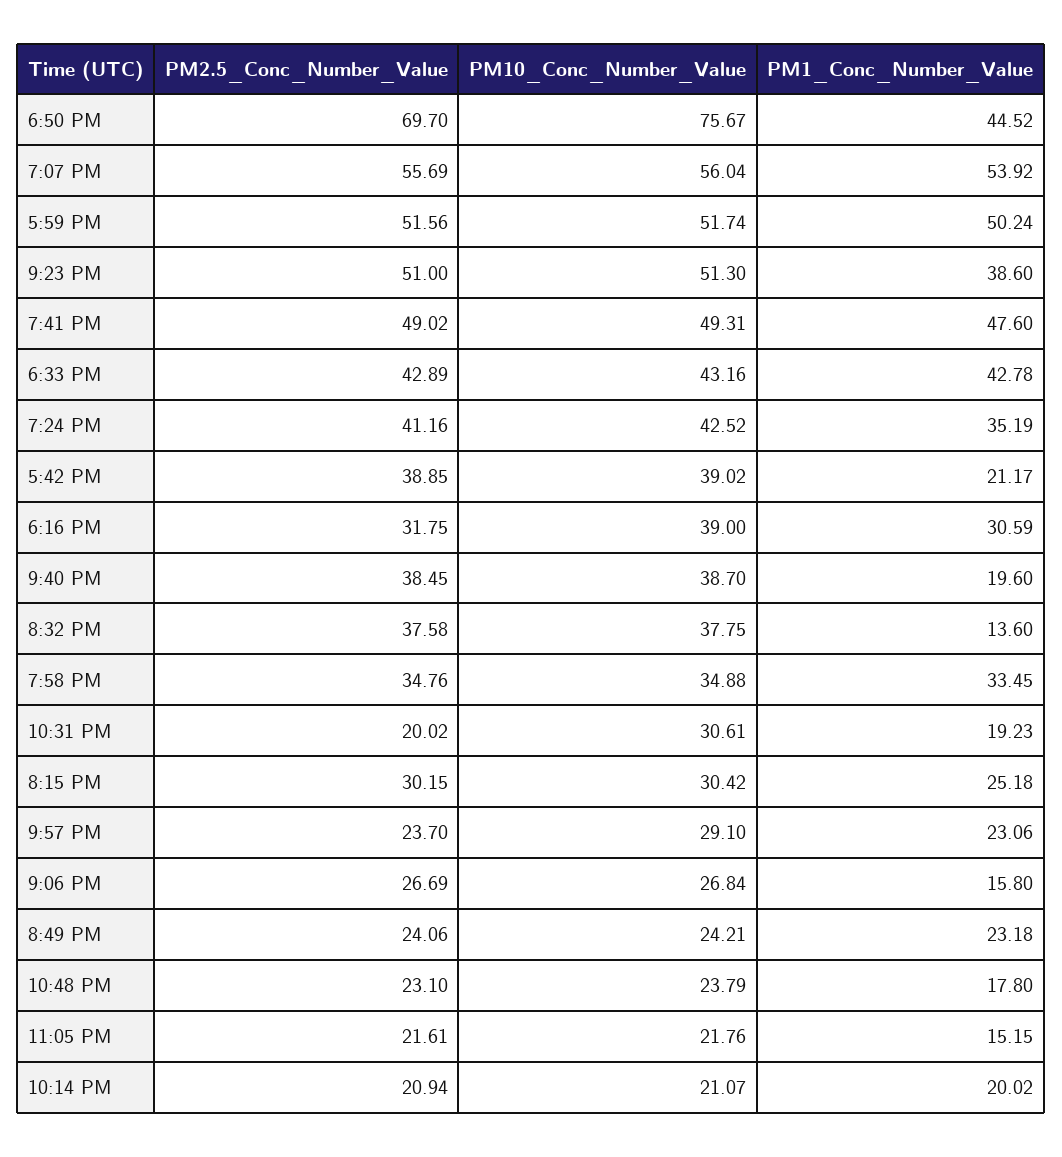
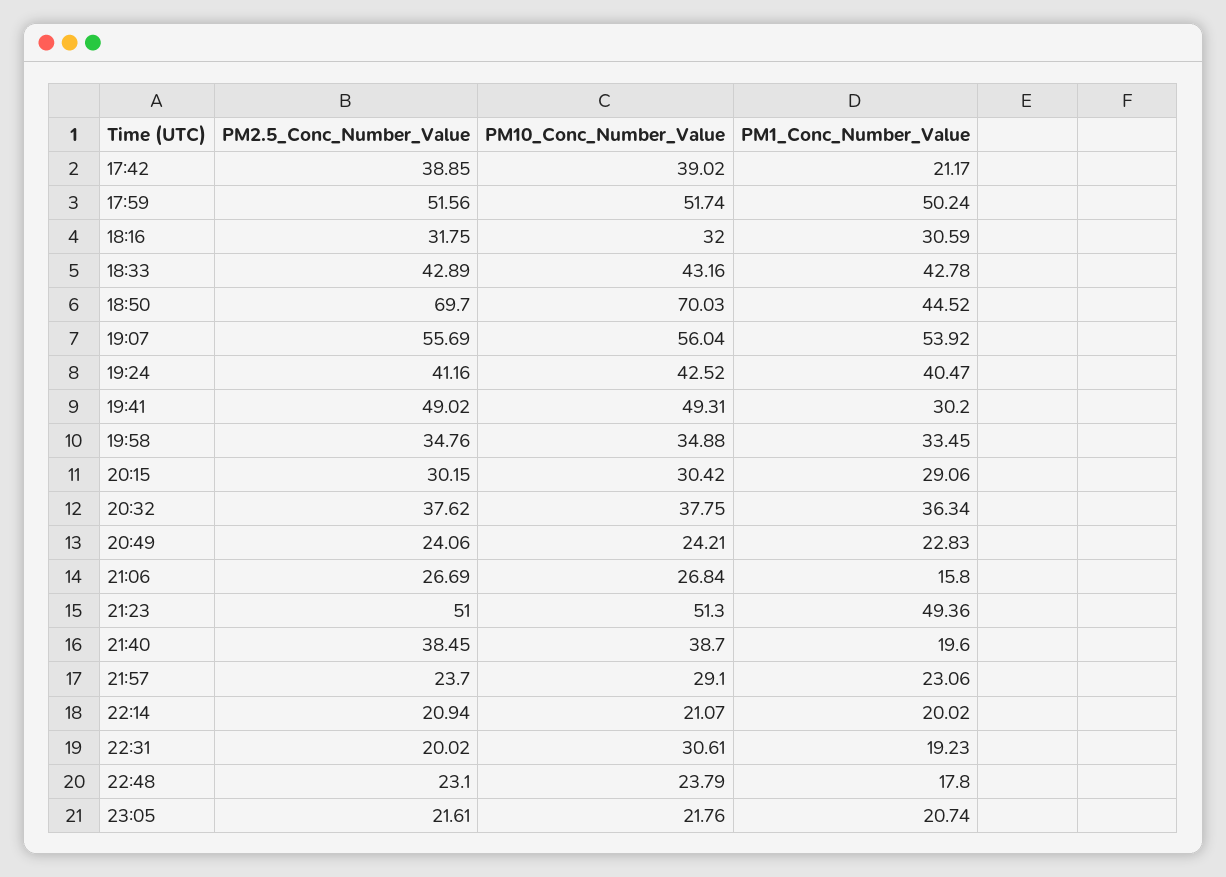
  {
    "PM2.5_Conc_Number_Value": {
      "6:50 PM": 69.7,
      "7:07 PM": 55.69,
      "5:59 PM": 51.56,
      "9:23 PM": 51,
      "7:41 PM": 49.02,
      "6:33 PM": 42.89,
      "7:24 PM": 41.16,
      "5:42 PM": 38.85,
      "6:16 PM": 31.75,
      "9:40 PM": 38.45,
-     "8:32 PM": 37.58,
+     "8:32 PM": 37.62,
      "7:58 PM": 34.76,
      "10:31 PM": 20.02,
      "8:15 PM": 30.15,
      "9:57 PM": 23.7,
      "9:06 PM": 26.69,
      "8:49 PM": 24.06,
      "10:48 PM": 23.1,
      "11:05 PM": 21.61,
      "10:14 PM": 20.94
    },
    "PM10_Conc_Number_Value": {
-     "6:50 PM": 75.67,
+     "6:50 PM": 70.03,
      "7:07 PM": 56.04,
      "5:59 PM": 51.74,
      "9:23 PM": 51.3,
      "7:41 PM": 49.31,
      "6:33 PM": 43.16,
      "7:24 PM": 42.52,
      "5:42 PM": 39.02,
-     "6:16 PM": 39,
+     "6:16 PM": 32,
      "9:40 PM": 38.7,
      "8:32 PM": 37.75,
      "7:58 PM": 34.88,
      "10:31 PM": 30.61,
      "8:15 PM": 30.42,
      "9:57 PM": 29.1,
      "9:06 PM": 26.84,
      "8:49 PM": 24.21,
      "10:48 PM": 23.79,
      "11:05 PM": 21.76,
      "10:14 PM": 21.07
    },
    "PM1_Conc_Number_Value": {
      "6:50 PM": 44.52,
      "7:07 PM": 53.92,
      "5:59 PM": 50.24,
-     "9:23 PM": 38.6,
+     "9:23 PM": 49.36,
-     "7:41 PM": 47.6,
+     "7:41 PM": 30.2,
      "6:33 PM": 42.78,
-     "7:24 PM": 35.19,
+     "7:24 PM": 40.47,
      "5:42 PM": 21.17,
      "6:16 PM": 30.59,
      "9:40 PM": 19.6,
-     "8:32 PM": 13.6,
+     "8:32 PM": 36.34,
      "7:58 PM": 33.45,
      "10:31 PM": 19.23,
-     "8:15 PM": 25.18,
+     "8:15 PM": 29.06,
      "9:57 PM": 23.06,
      "9:06 PM": 15.8,
-     "8:49 PM": 23.18,
+     "8:49 PM": 22.83,
      "10:48 PM": 17.8,
-     "11:05 PM": 15.15,
+     "11:05 PM": 20.74,
      "10:14 PM": 20.02
    }
  }

